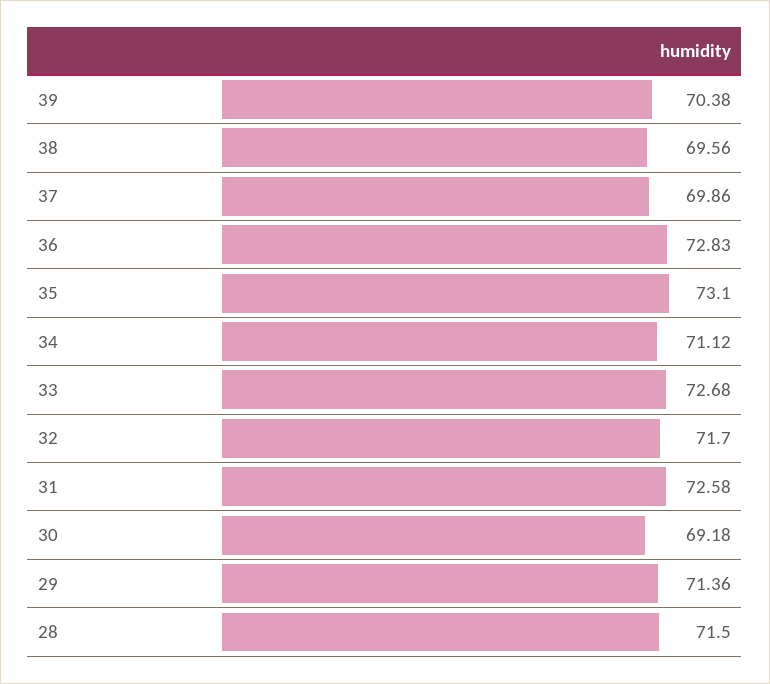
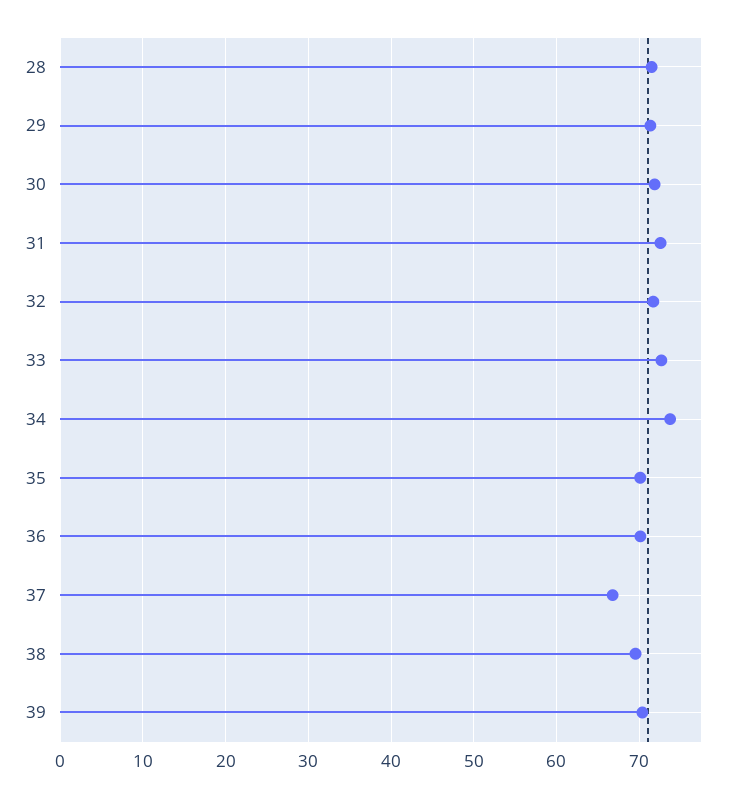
  {
    "39": 70.38,
    "38": 69.56,
-   "37": 69.86,
+   "37": 67,
-   "36": 72.83,
+   "36": 70,
-   "35": 73.1,
+   "35": 70,
-   "34": 71.12,
+   "34": 74,
    "33": 72.68,
    "32": 71.7,
    "31": 72.58,
-   "30": 69.18,
+   "30": 72,
    "29": 71.36,
    "28": 71.5
  }

